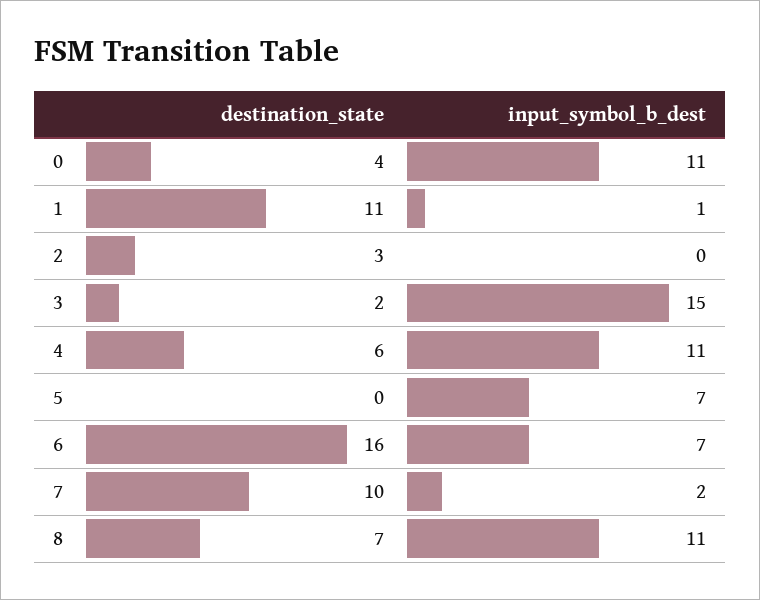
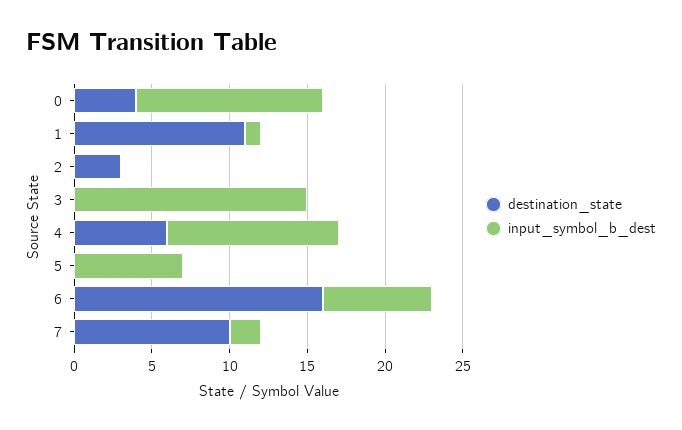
  {
    "destination_state": {
      "0": 4,
      "1": 11,
      "2": 3,
-     "3": 2,
+     "3": 0,
      "4": 6,
      "5": 0,
      "6": 16,
-     "7": 10,
+     "7": 10
-     "8": 7
    },
    "input_symbol_b_dest": {
-     "0": 11,
+     "0": 12,
      "1": 1,
      "2": 0,
      "3": 15,
      "4": 11,
      "5": 7,
      "6": 7,
-     "7": 2,
+     "7": 2
-     "8": 11
    }
  }

